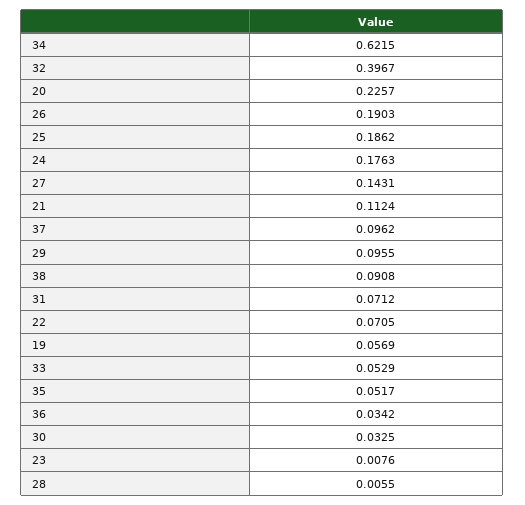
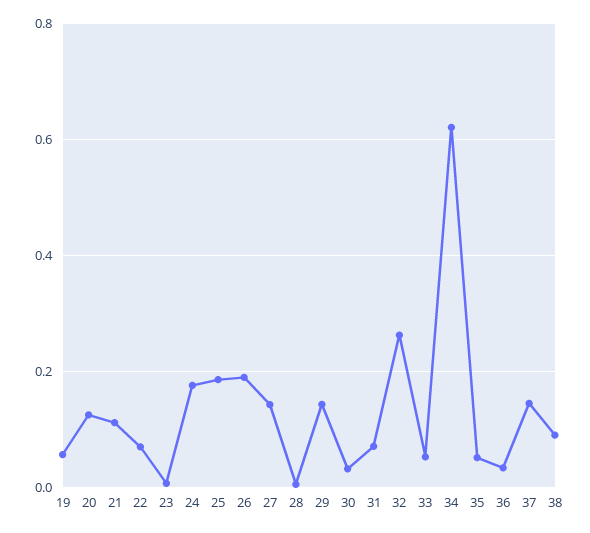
  {
    "34": 0.6215,
-   "32": 0.3967,
+   "32": 0.26,
-   "20": 0.2257,
+   "20": 0.12,
    "26": 0.1903,
    "25": 0.1862,
    "24": 0.1763,
    "27": 0.1431,
    "21": 0.1124,
-   "37": 0.0962,
+   "37": 0.14,
-   "29": 0.0955,
+   "29": 0.14,
    "38": 0.0908,
    "31": 0.0712,
    "22": 0.0705,
    "19": 0.0569,
    "33": 0.0529,
    "35": 0.0517,
    "36": 0.0342,
    "30": 0.0325,
    "23": 0.0076,
    "28": 0.0055
  }

